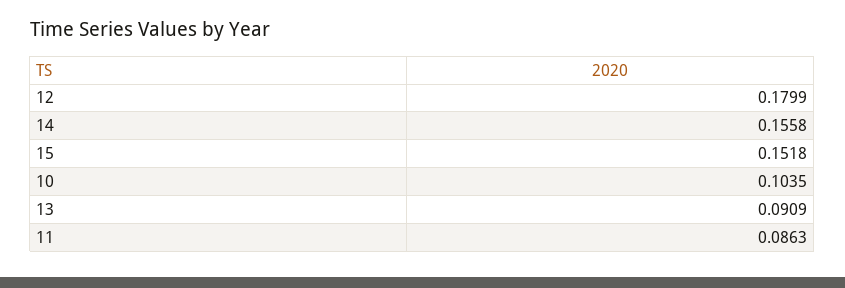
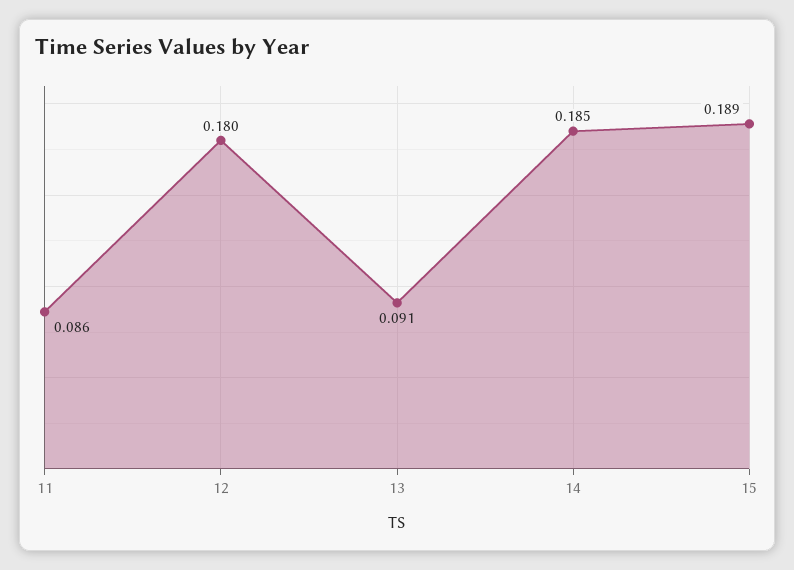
  {
    "12": 0.1799,
-   "14": 0.1558,
+   "14": 0.185,
-   "15": 0.1518,
+   "15": 0.189,
-   "10": 0.1035,
    "13": 0.0909,
    "11": 0.0863
  }

